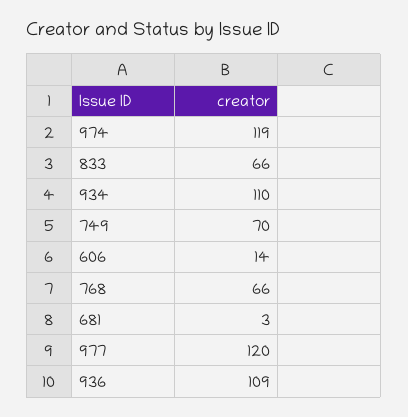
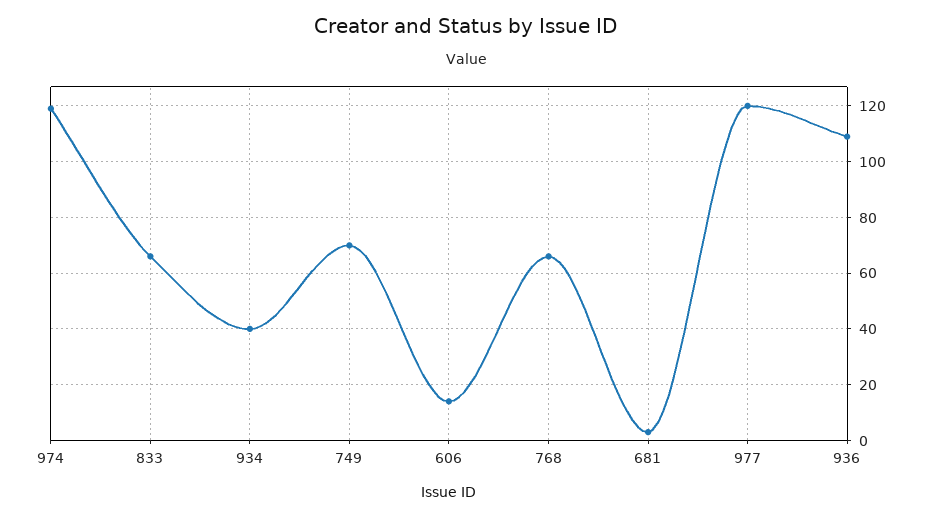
  {
    "974": 119,
    "833": 66,
-   "934": 110,
+   "934": 40,
    "749": 70,
    "606": 14,
    "768": 66,
    "681": 3,
    "977": 120,
    "936": 109
  }

